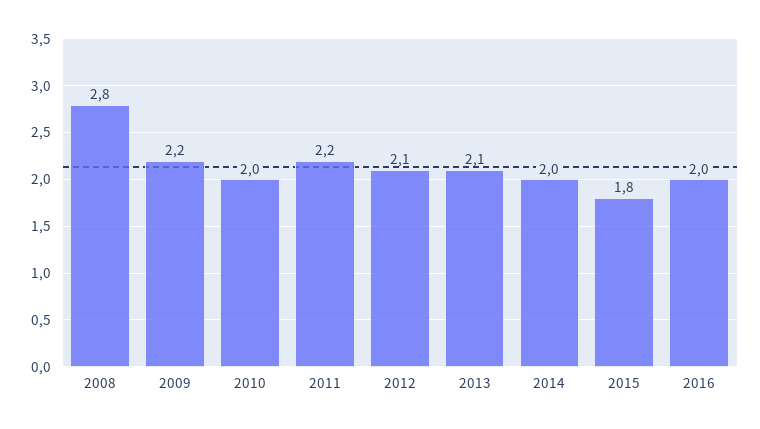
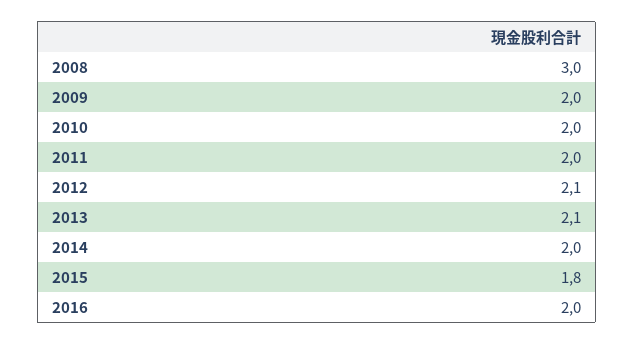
  {
-   "2008": 2.8,
+   "2008": 3,
-   "2009": 2.2,
+   "2009": 2,
    "2010": 2,
-   "2011": 2.2,
+   "2011": 2,
    "2012": 2.1,
    "2013": 2.1,
    "2014": 2,
    "2015": 1.8,
    "2016": 2
  }

